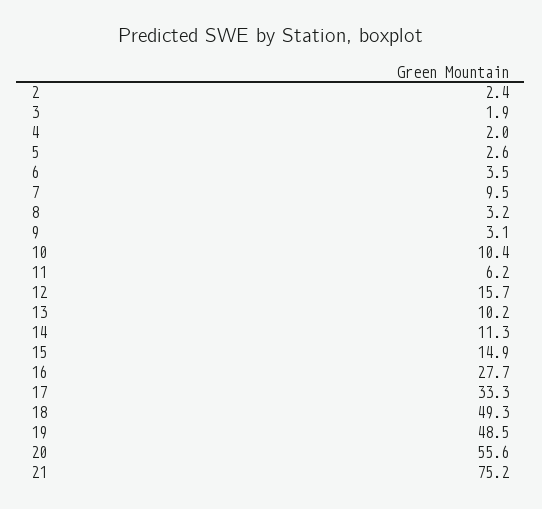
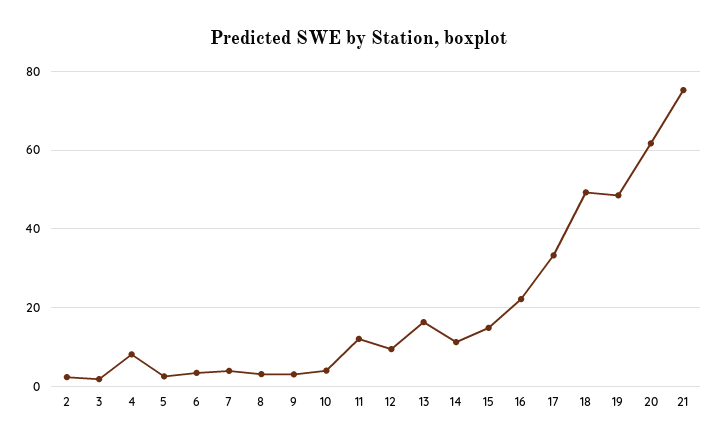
  {
    "2": 2.4,
    "3": 1.9,
-   "4": 2,
+   "4": 8,
    "5": 2.6,
    "6": 3.5,
-   "7": 9.5,
+   "7": 4,
    "8": 3.2,
    "9": 3.1,
-   "10": 10.4,
+   "10": 4,
-   "11": 6.2,
+   "11": 12,
-   "12": 15.7,
+   "12": 10,
-   "13": 10.2,
+   "13": 16,
    "14": 11.3,
    "15": 14.9,
-   "16": 27.7,
+   "16": 22,
    "17": 33.3,
    "18": 49.3,
    "19": 48.5,
-   "20": 55.6,
+   "20": 62,
    "21": 75.2
  }

